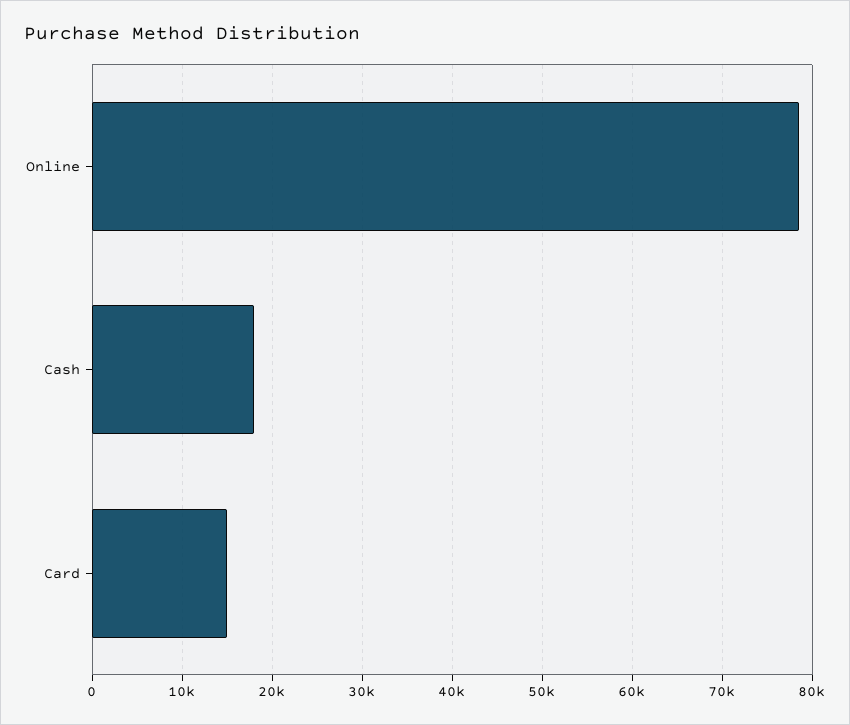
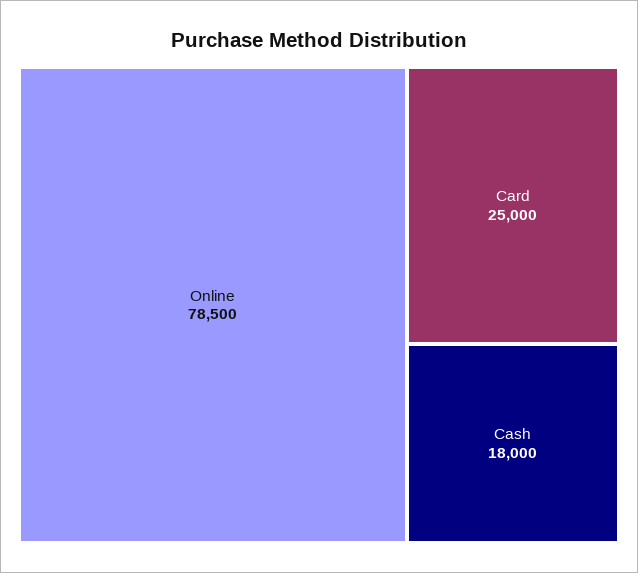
  {
    "Online": 78500,
    "Cash": 18000,
-   "Card": 15000
+   "Card": 25000
  }

